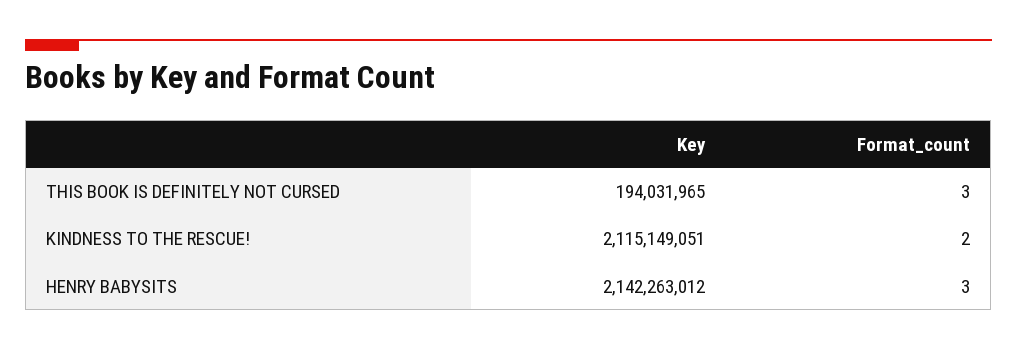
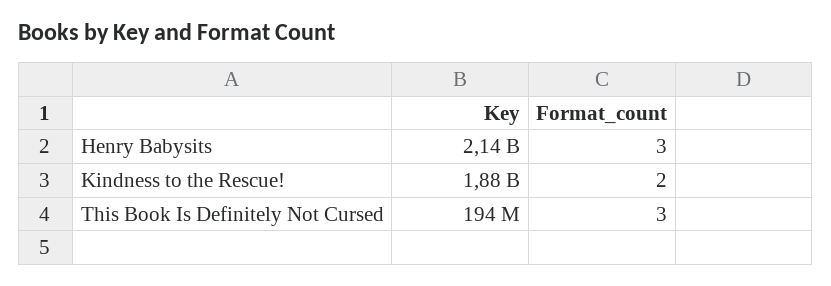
  {
    "Key": {
      "THIS BOOK IS DEFINITELY NOT CURSED": 194031965,
-     "KINDNESS TO THE RESCUE!": 2115149051,
+     "KINDNESS TO THE RESCUE!": 1880000000,
      "HENRY BABYSITS": 2142263012
    },
    "Format_count": {
      "THIS BOOK IS DEFINITELY NOT CURSED": 3,
      "KINDNESS TO THE RESCUE!": 2,
      "HENRY BABYSITS": 3
    }
  }

